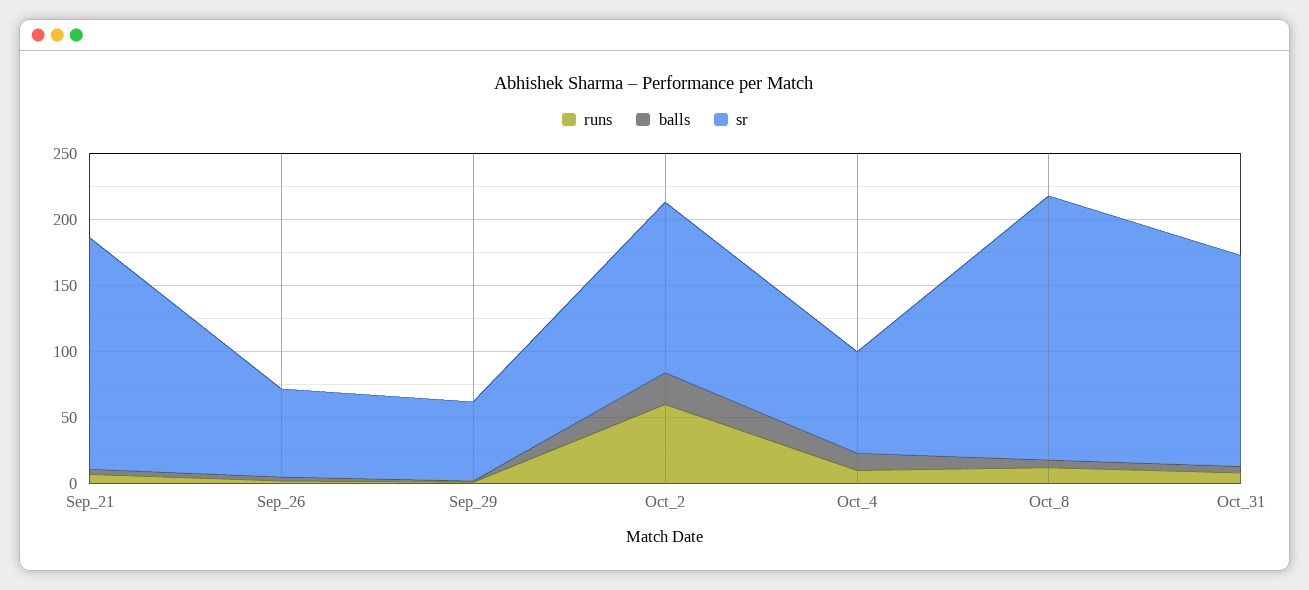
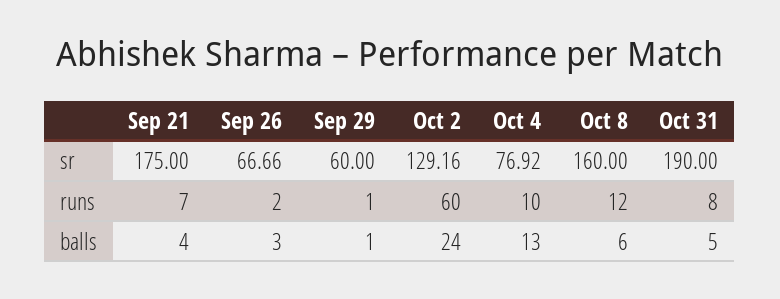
  {
    "runs": {
      "Sep_21": 7,
      "Sep_26": 2,
      "Sep_29": 1,
      "Oct_2": 60,
      "Oct_4": 10,
      "Oct_8": 12,
      "Oct_31": 8
    },
    "balls": {
      "Sep_21": 4,
      "Sep_26": 3,
      "Sep_29": 1,
      "Oct_2": 24,
      "Oct_4": 13,
      "Oct_8": 6,
      "Oct_31": 5
    },
    "sr": {
      "Sep_21": 175,
      "Sep_26": 66.66,
      "Sep_29": 60,
      "Oct_2": 129.16,
      "Oct_4": 76.92,
-     "Oct_8": 200,
+     "Oct_8": 160,
-     "Oct_31": 160
+     "Oct_31": 190
    }
  }

